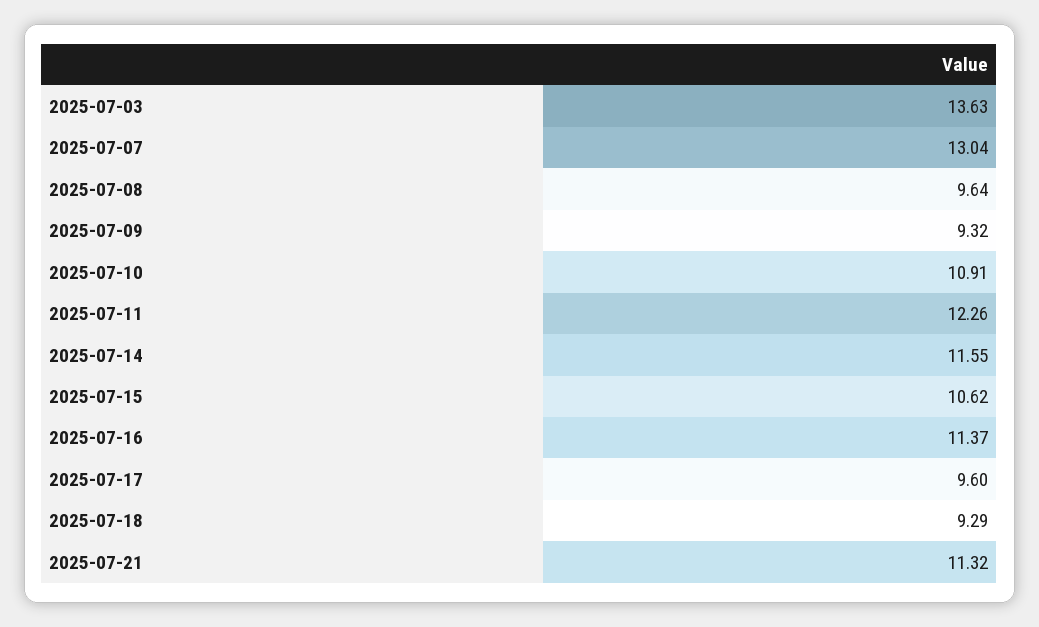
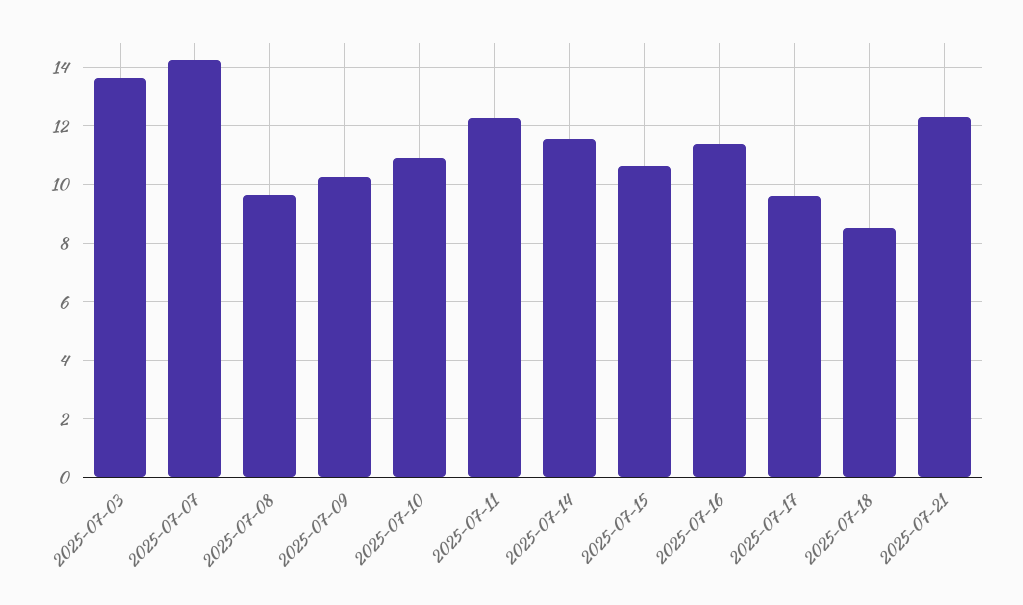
  {
    "2025-07-03": 13.63,
-   "2025-07-07": 13.04,
+   "2025-07-07": 14.25,
    "2025-07-08": 9.64,
-   "2025-07-09": 9.32,
+   "2025-07-09": 10.25,
    "2025-07-10": 10.91,
    "2025-07-11": 12.26,
    "2025-07-14": 11.55,
    "2025-07-15": 10.62,
    "2025-07-16": 11.37,
    "2025-07-17": 9.6,
-   "2025-07-18": 9.29,
+   "2025-07-18": 8.5,
-   "2025-07-21": 11.32
+   "2025-07-21": 12.25
  }

